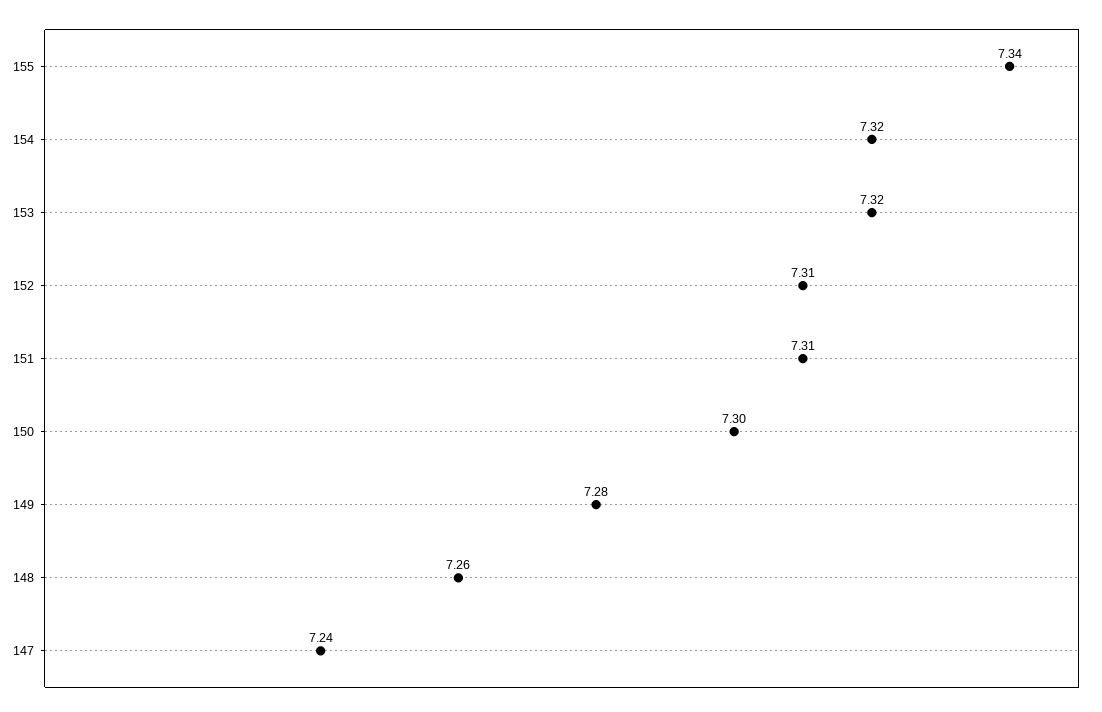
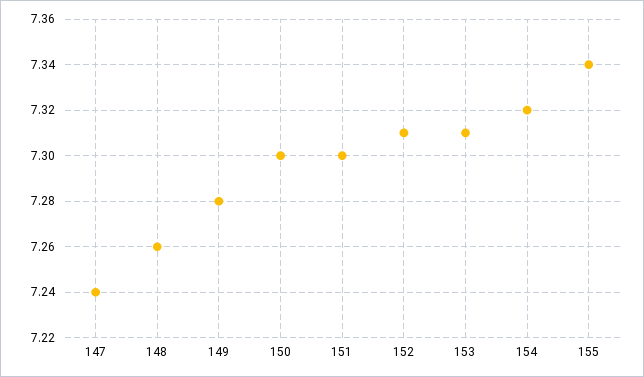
  {
    "155": 7.34,
    "154": 7.32,
-   "153": 7.32,
+   "153": 7.31,
    "152": 7.31,
-   "151": 7.31,
+   "151": 7.3,
    "150": 7.3,
    "149": 7.28,
    "148": 7.26,
    "147": 7.24
  }

